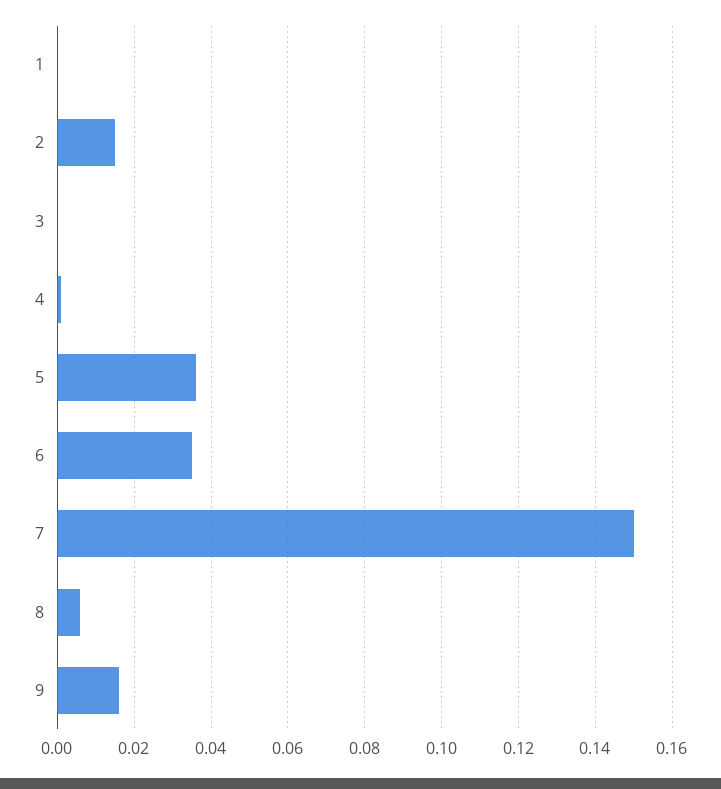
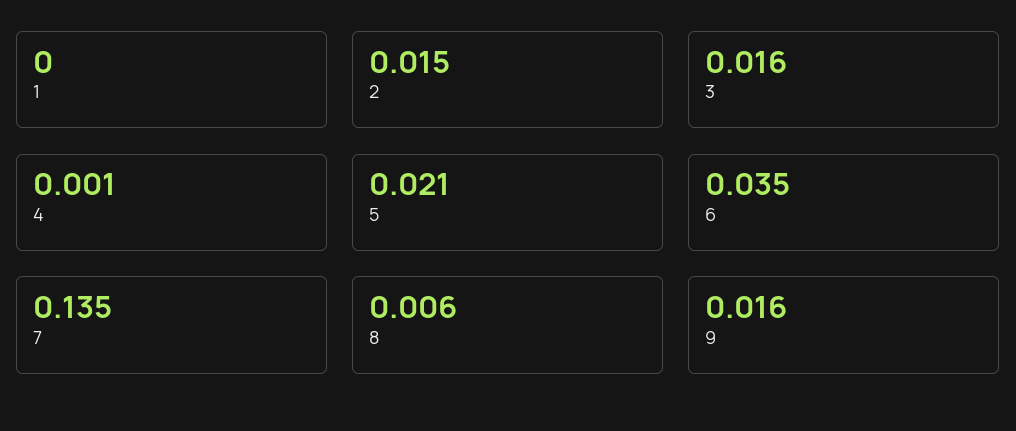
  {
    "1": 0,
    "2": 0.015,
-   "3": 0,
+   "3": 0.016,
    "4": 0.001,
-   "5": 0.035,
+   "5": 0.021,
    "6": 0.035,
-   "7": 0.15,
+   "7": 0.135,
    "8": 0.006,
    "9": 0.016
  }

